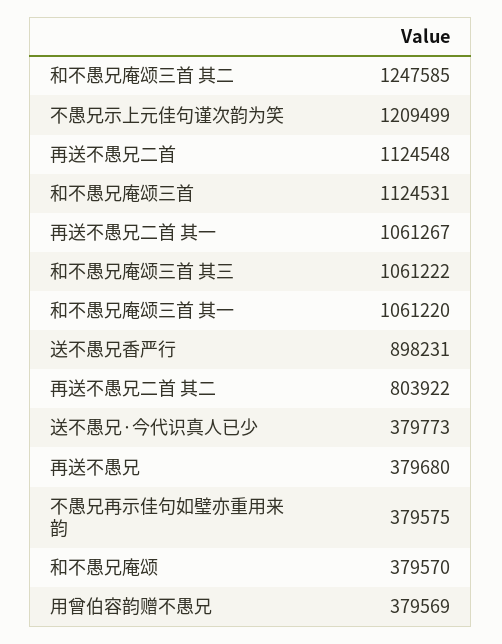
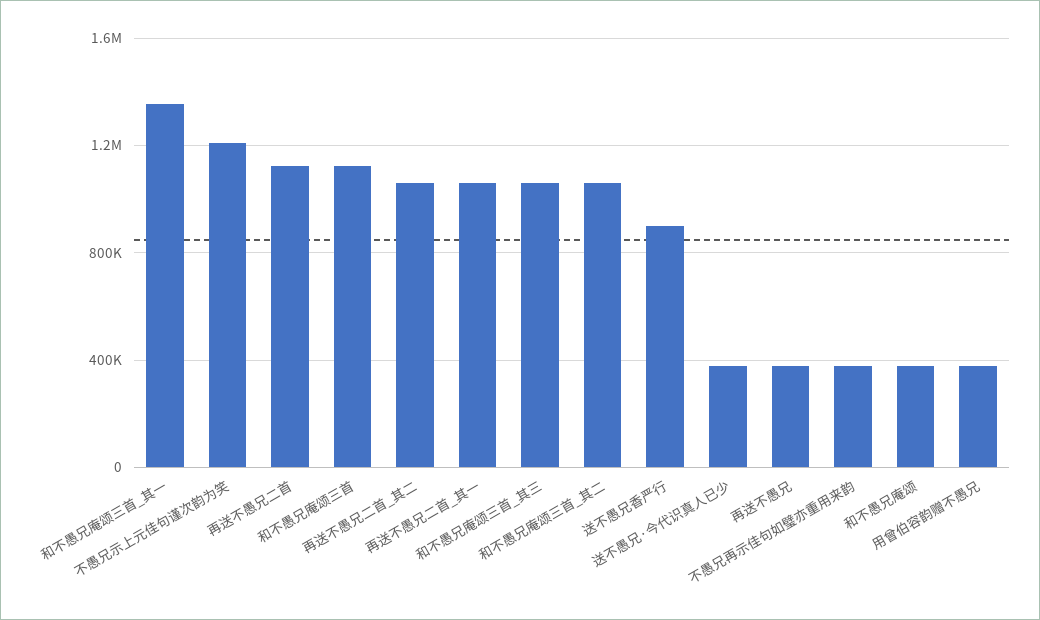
  {
-   "和不愚兄庵颂三首 其二": 1247585,
+   "和不愚兄庵颂三首 其二": 1050000,
    "不愚兄示上元佳句谨次韵为笑": 1209499,
    "再送不愚兄二首": 1124548,
    "和不愚兄庵颂三首": 1124531,
    "再送不愚兄二首 其一": 1061267,
    "和不愚兄庵颂三首 其三": 1061222,
-   "和不愚兄庵颂三首 其一": 1061220,
+   "和不愚兄庵颂三首 其一": 1350000,
    "送不愚兄香严行": 898231,
-   "再送不愚兄二首 其二": 803922,
+   "再送不愚兄二首 其二": 1050000,
    "送不愚兄·今代识真人已少": 379773,
    "再送不愚兄": 379680,
    "不愚兄再示佳句如璧亦重用来韵": 379575,
    "和不愚兄庵颂": 379570,
    "用曾伯容韵赠不愚兄": 379569
  }

